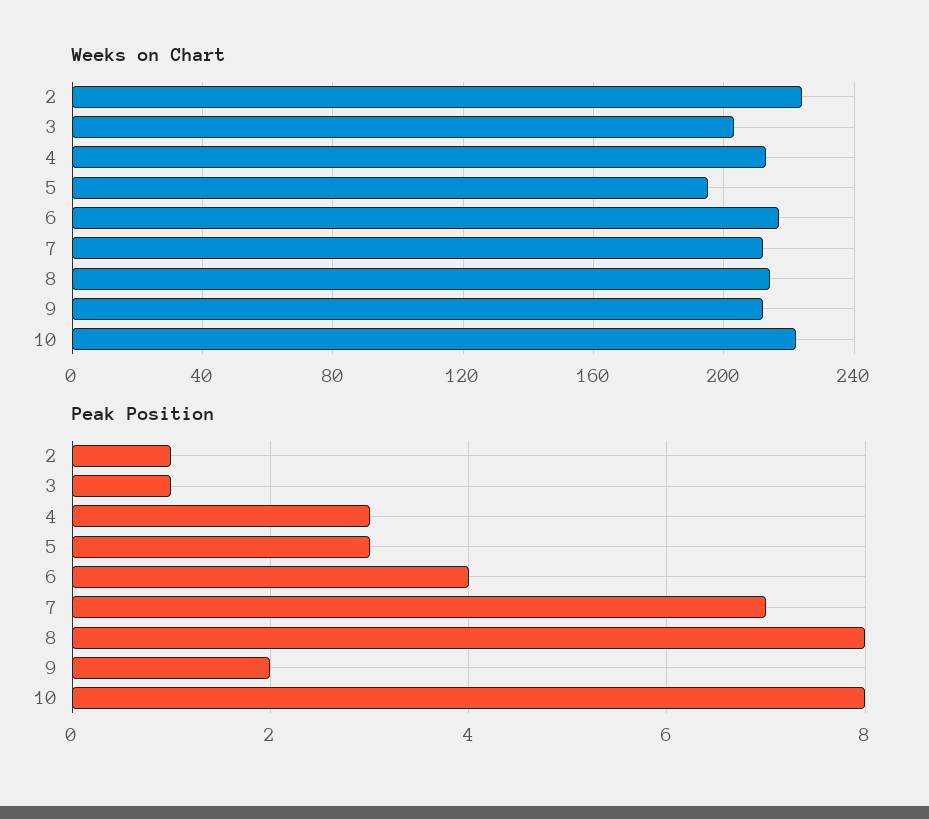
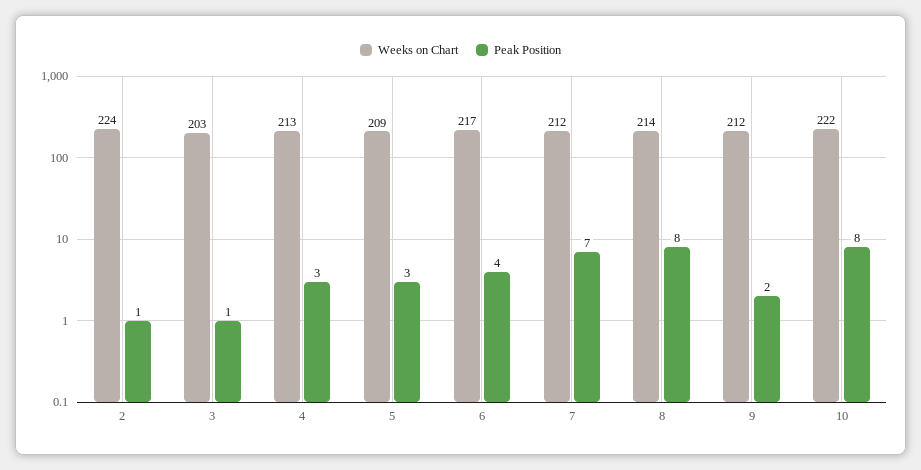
  {
    "Weeks on Chart": {
      "2": 224,
      "3": 203,
      "4": 213,
-     "5": 195,
+     "5": 209,
      "6": 217,
      "7": 212,
      "8": 214,
      "9": 212,
      "10": 222
    },
    "Peak Position": {
      "2": 1,
      "3": 1,
      "4": 3,
      "5": 3,
      "6": 4,
      "7": 7,
      "8": 8,
      "9": 2,
      "10": 8
    }
  }

